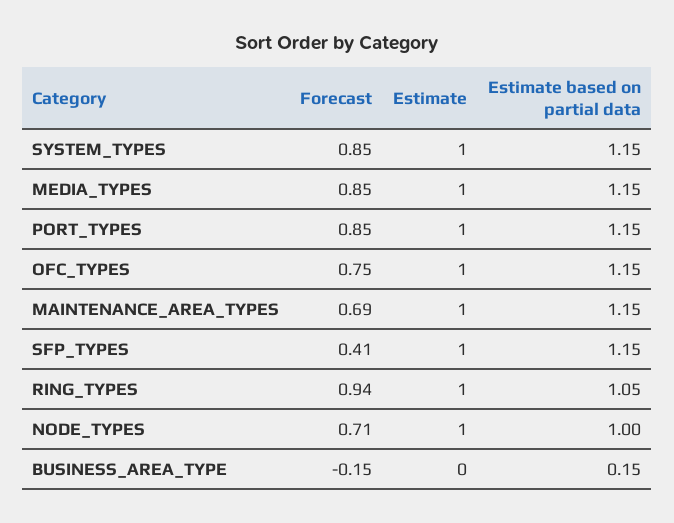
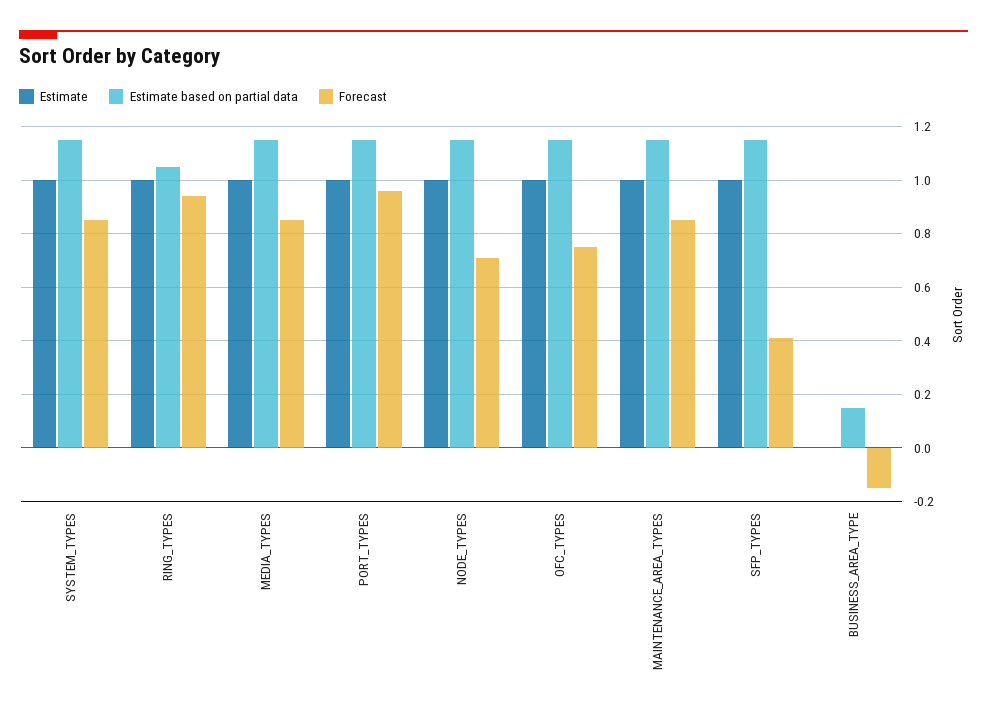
  {
    "Forecast": {
      "SYSTEM_TYPES": 0.85,
      "MEDIA_TYPES": 0.85,
-     "PORT_TYPES": 0.85,
+     "PORT_TYPES": 0.95,
      "OFC_TYPES": 0.75,
-     "MAINTENANCE_AREA_TYPES": 0.69,
+     "MAINTENANCE_AREA_TYPES": 0.85,
      "SFP_TYPES": 0.41,
      "RING_TYPES": 0.94,
      "NODE_TYPES": 0.71,
      "BUSINESS_AREA_TYPE": -0.15
    },
    "Estimate": {
      "SYSTEM_TYPES": 1,
      "MEDIA_TYPES": 1,
      "PORT_TYPES": 1,
      "OFC_TYPES": 1,
      "MAINTENANCE_AREA_TYPES": 1,
      "SFP_TYPES": 1,
      "RING_TYPES": 1,
      "NODE_TYPES": 1,
      "BUSINESS_AREA_TYPE": 0
    },
    "Estimate based on partial data": {
      "SYSTEM_TYPES": 1.15,
      "MEDIA_TYPES": 1.15,
      "PORT_TYPES": 1.15,
      "OFC_TYPES": 1.15,
      "MAINTENANCE_AREA_TYPES": 1.15,
      "SFP_TYPES": 1.15,
      "RING_TYPES": 1.05,
-     "NODE_TYPES": 1,
+     "NODE_TYPES": 1.15,
      "BUSINESS_AREA_TYPE": 0.15
    }
  }

